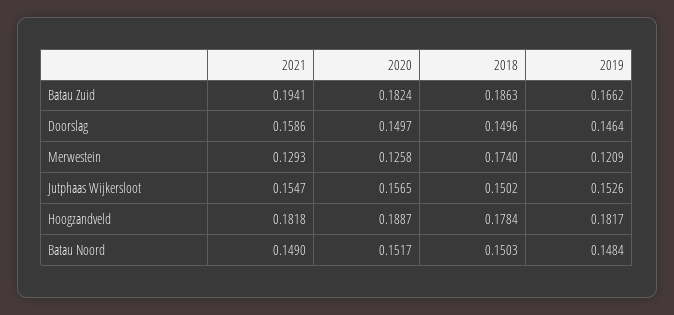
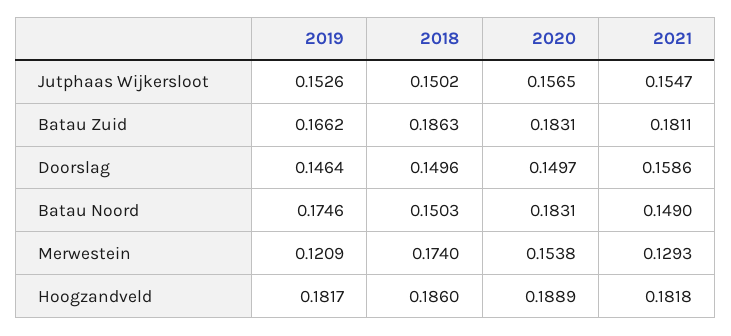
  {
    "2021": {
-     "Batau Zuid": 0.1941,
+     "Batau Zuid": 0.1811,
      "Doorslag": 0.1586,
      "Merwestein": 0.1293,
      "Jutphaas Wijkersloot": 0.1547,
      "Hoogzandveld": 0.1818,
      "Batau Noord": 0.149
    },
    "2020": {
-     "Batau Zuid": 0.1824,
+     "Batau Zuid": 0.1831,
      "Doorslag": 0.1497,
-     "Merwestein": 0.1258,
+     "Merwestein": 0.1538,
      "Jutphaas Wijkersloot": 0.1565,
-     "Hoogzandveld": 0.1887,
+     "Hoogzandveld": 0.1889,
-     "Batau Noord": 0.1517
+     "Batau Noord": 0.1831
    },
    "2018": {
      "Batau Zuid": 0.1863,
      "Doorslag": 0.1496,
      "Merwestein": 0.174,
      "Jutphaas Wijkersloot": 0.1502,
-     "Hoogzandveld": 0.1784,
+     "Hoogzandveld": 0.186,
      "Batau Noord": 0.1503
    },
    "2019": {
      "Batau Zuid": 0.1662,
      "Doorslag": 0.1464,
      "Merwestein": 0.1209,
      "Jutphaas Wijkersloot": 0.1526,
      "Hoogzandveld": 0.1817,
-     "Batau Noord": 0.1484
+     "Batau Noord": 0.1746
    }
  }

